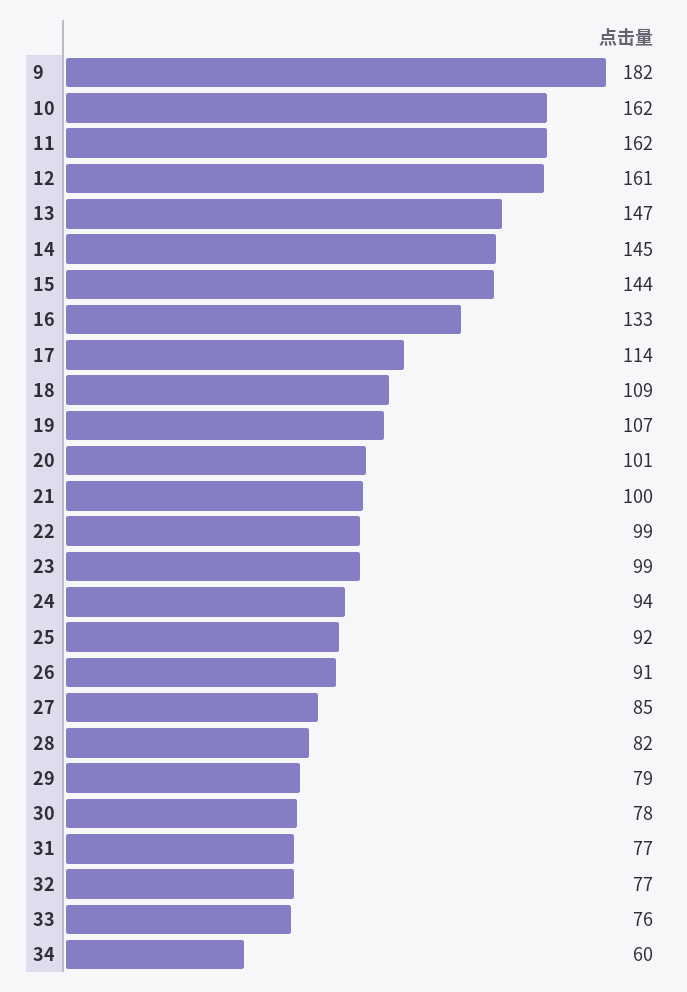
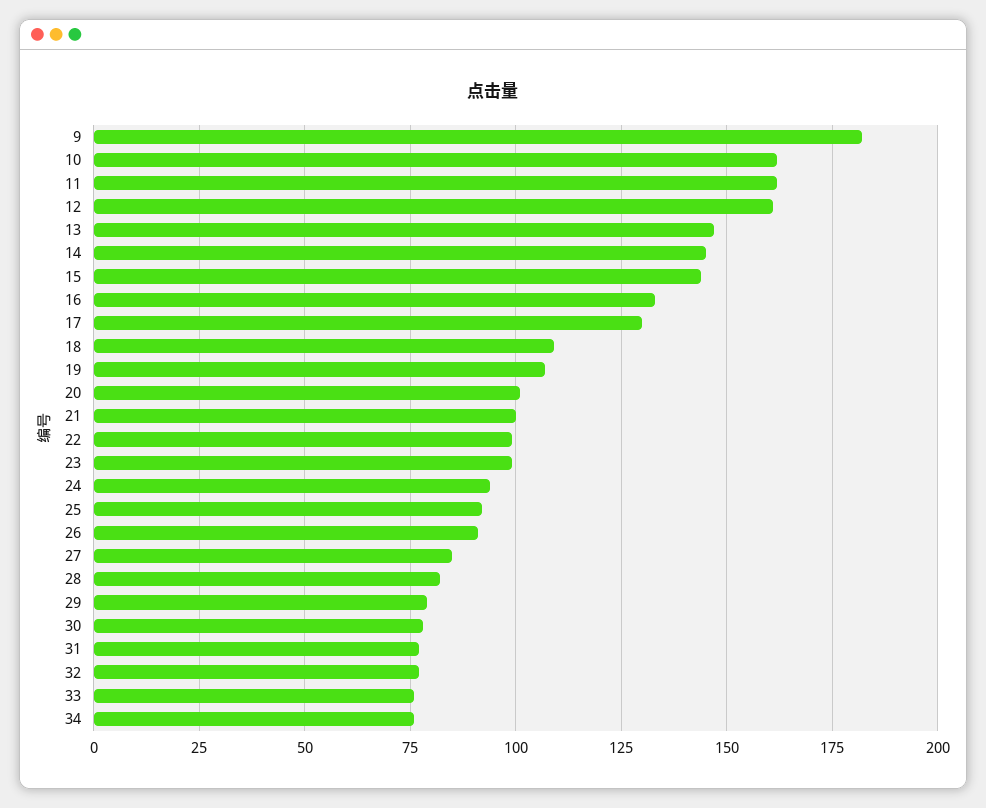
  {
    "9": 182,
    "10": 162,
    "11": 162,
    "12": 161,
    "13": 147,
    "14": 145,
    "15": 144,
    "16": 133,
-   "17": 114,
+   "17": 130,
    "18": 109,
    "19": 107,
    "20": 101,
    "21": 100,
    "22": 99,
    "23": 99,
    "24": 94,
    "25": 92,
    "26": 91,
    "27": 85,
    "28": 82,
    "29": 79,
    "30": 78,
    "31": 77,
    "32": 77,
    "33": 76,
-   "34": 60
+   "34": 75
  }

